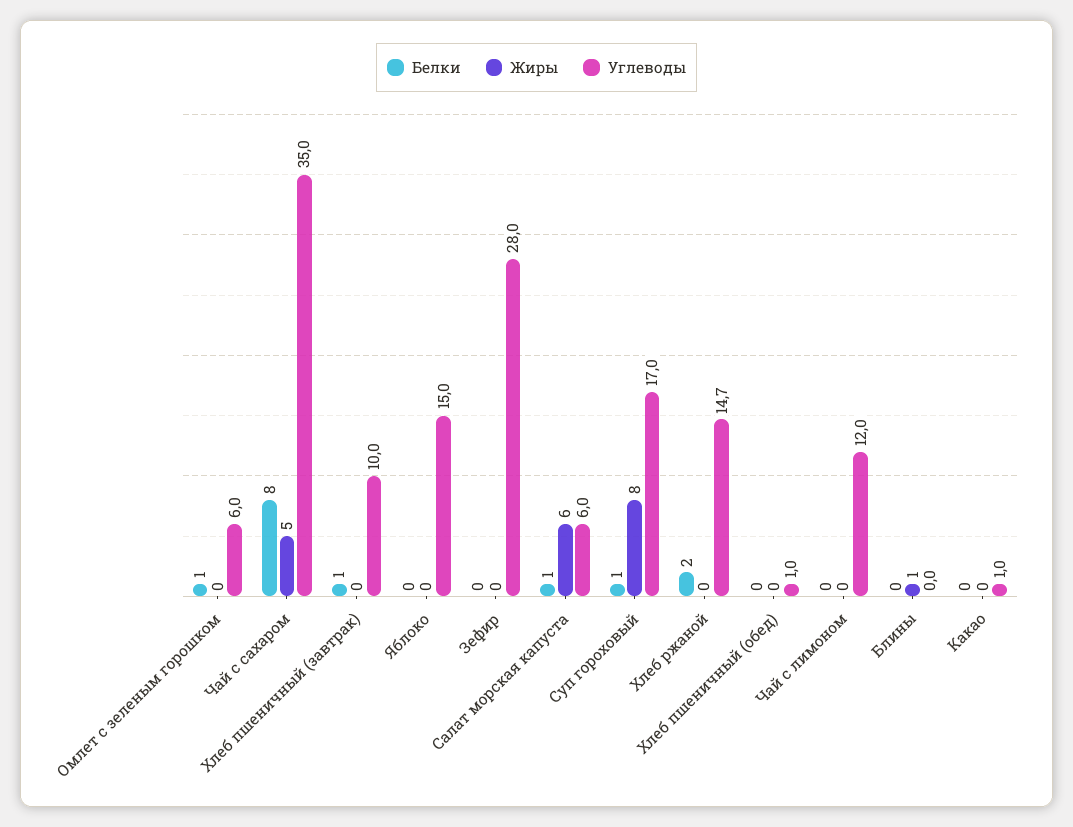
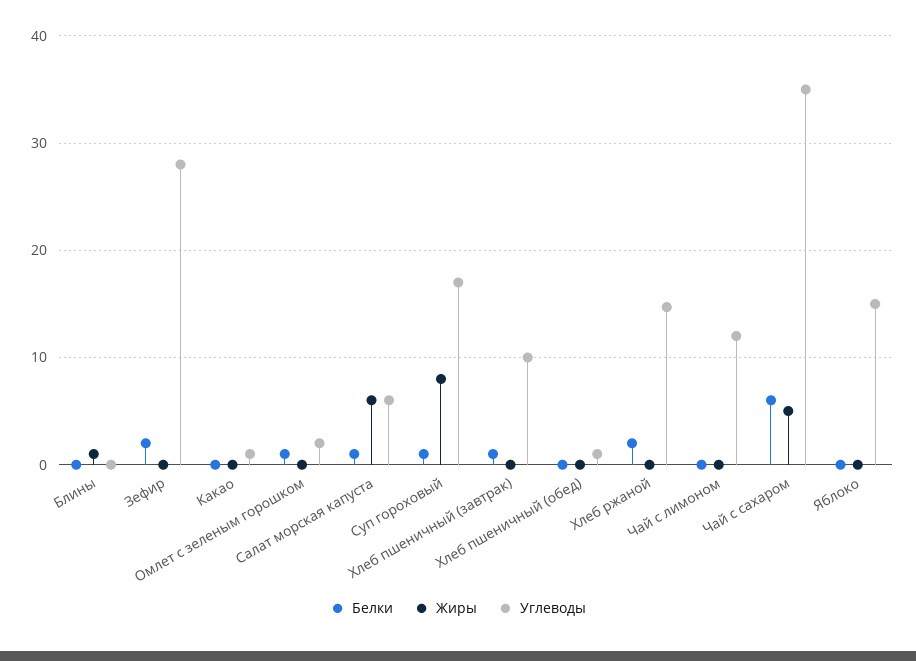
  {
    "Белки": {
      "Омлет с зеленым горошком": 1,
-     "Чай с сахаром": 8,
+     "Чай с сахаром": 6,
      "Хлеб пшеничный (завтрак)": 1,
      "Яблоко": 0,
-     "Зефир": 0,
+     "Зефир": 2,
      "Салат морская капуста": 1,
      "Суп гороховый": 1,
      "Хлеб ржаной": 2,
      "Хлеб пшеничный (обед)": 0,
      "Чай с лимоном": 0,
      "Блины": 0,
      "Какао": 0
    },
    "Жиры": {
      "Омлет с зеленым горошком": 0,
      "Чай с сахаром": 5,
      "Хлеб пшеничный (завтрак)": 0,
      "Яблоко": 0,
      "Зефир": 0,
      "Салат морская капуста": 6,
      "Суп гороховый": 8,
      "Хлеб ржаной": 0,
      "Хлеб пшеничный (обед)": 0,
      "Чай с лимоном": 0,
      "Блины": 1,
      "Какао": 0
    },
    "Углеводы": {
-     "Омлет с зеленым горошком": 6,
+     "Омлет с зеленым горошком": 2,
      "Чай с сахаром": 35,
      "Хлеб пшеничный (завтрак)": 10,
      "Яблоко": 15,
      "Зефир": 28,
      "Салат морская капуста": 6,
      "Суп гороховый": 17,
      "Хлеб ржаной": 14.7,
      "Хлеб пшеничный (обед)": 1,
      "Чай с лимоном": 12,
      "Блины": 0,
      "Какао": 1
    }
  }

